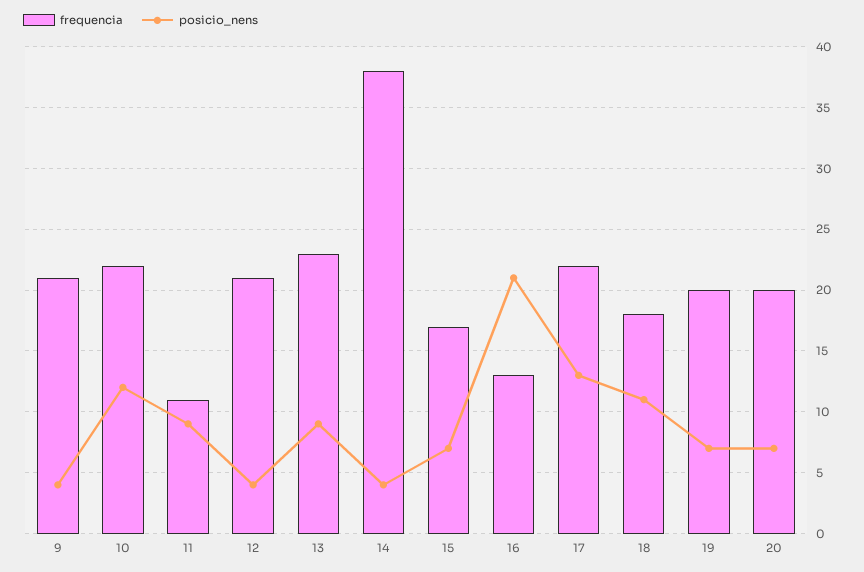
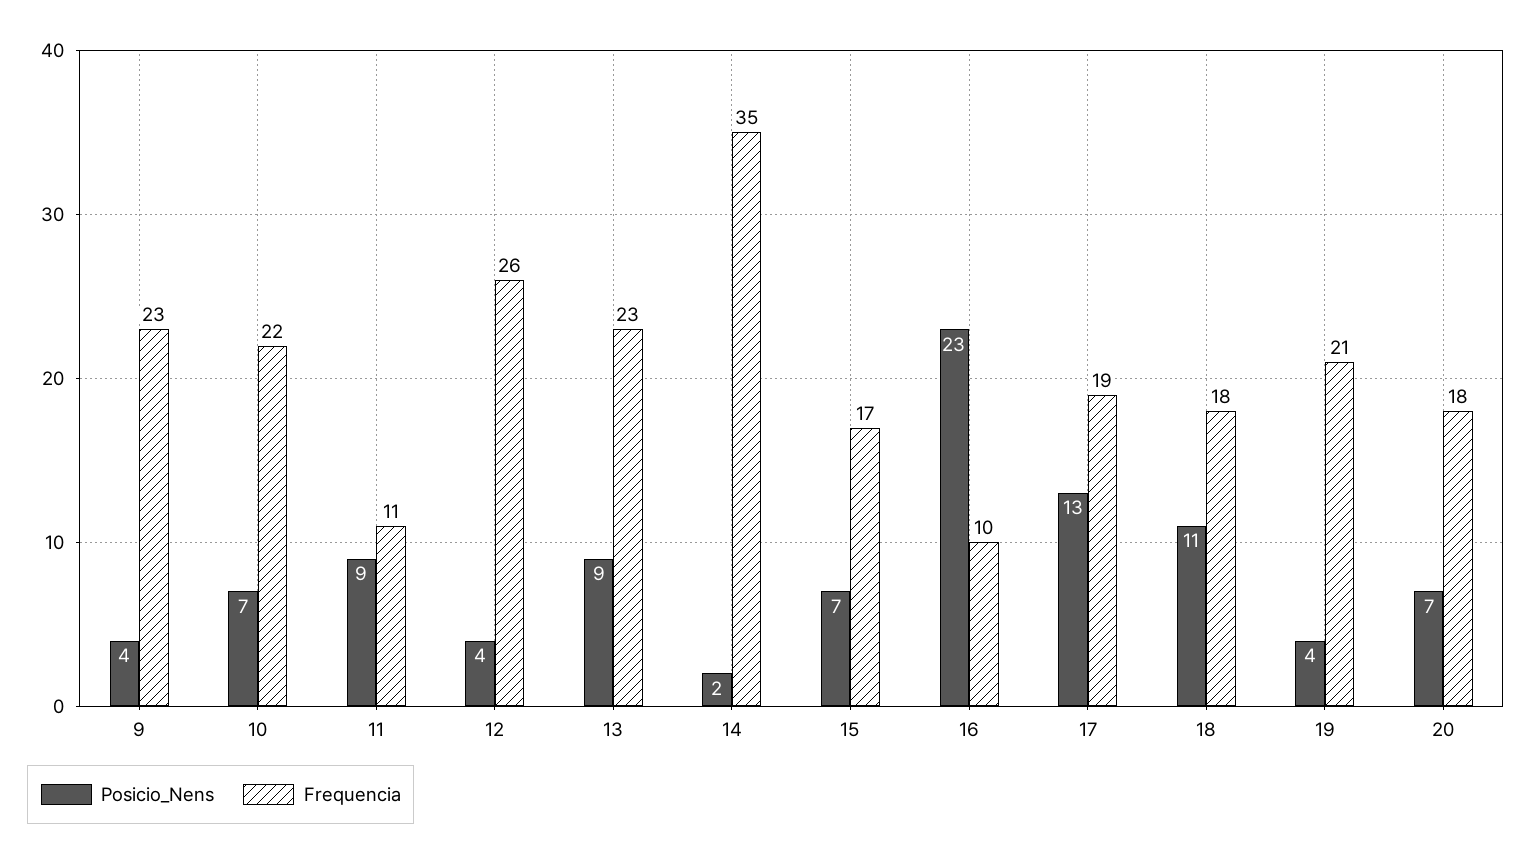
  {
    "frequencia": {
-     "9": 21,
+     "9": 23,
      "10": 22,
      "11": 11,
-     "12": 21,
+     "12": 26,
      "13": 23,
-     "14": 38,
+     "14": 35,
      "15": 17,
-     "16": 13,
+     "16": 10,
-     "17": 22,
+     "17": 19,
      "18": 18,
-     "19": 20,
+     "19": 21,
-     "20": 20
+     "20": 18
    },
    "posicio_nens": {
      "9": 4,
-     "10": 12,
+     "10": 7,
      "11": 9,
      "12": 4,
      "13": 9,
-     "14": 4,
+     "14": 2,
      "15": 7,
-     "16": 21,
+     "16": 23,
      "17": 13,
      "18": 11,
-     "19": 7,
+     "19": 4,
      "20": 7
    }
  }

